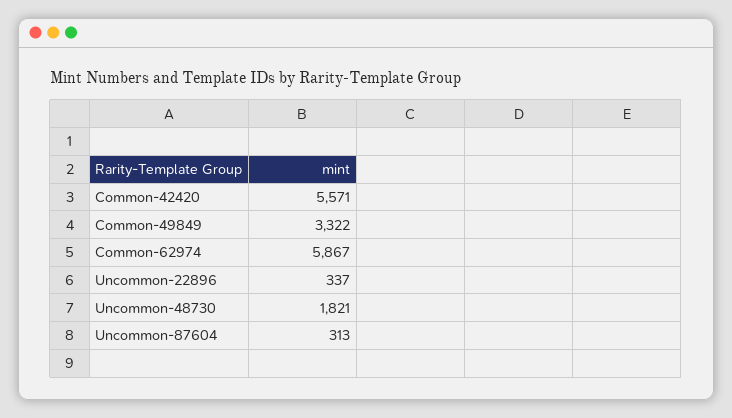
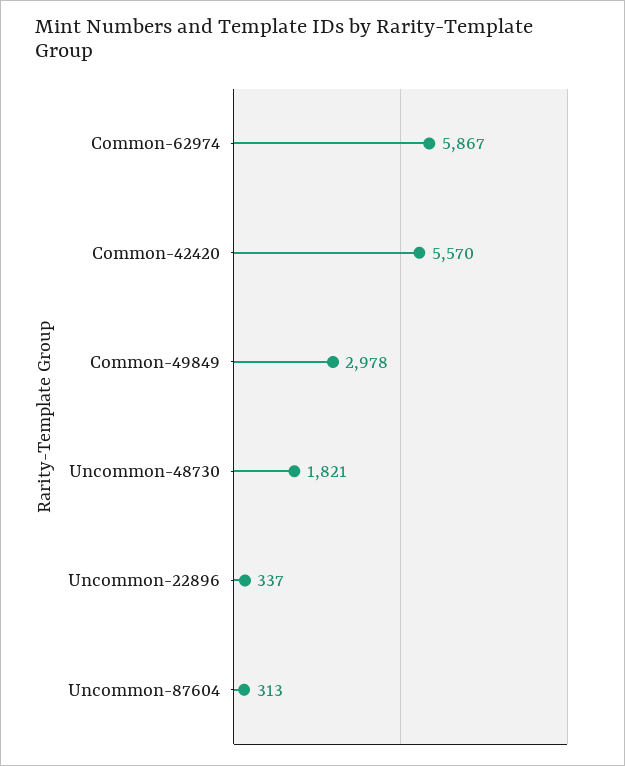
  {
-   "Common-42420": 5571,
+   "Common-42420": 5570,
-   "Common-49849": 3322,
+   "Common-49849": 2978,
    "Common-62974": 5867,
    "Uncommon-22896": 337,
    "Uncommon-48730": 1821,
    "Uncommon-87604": 313
  }

